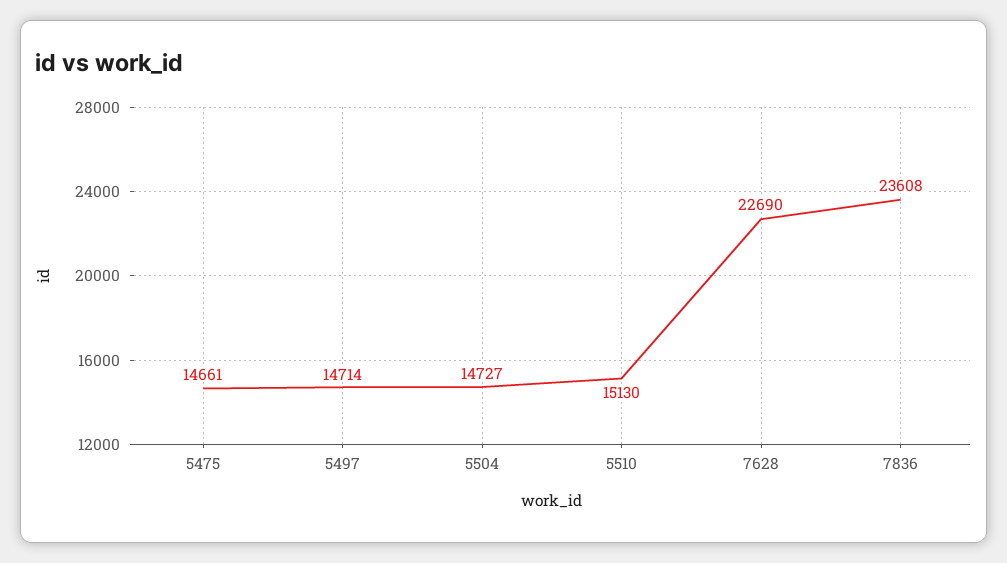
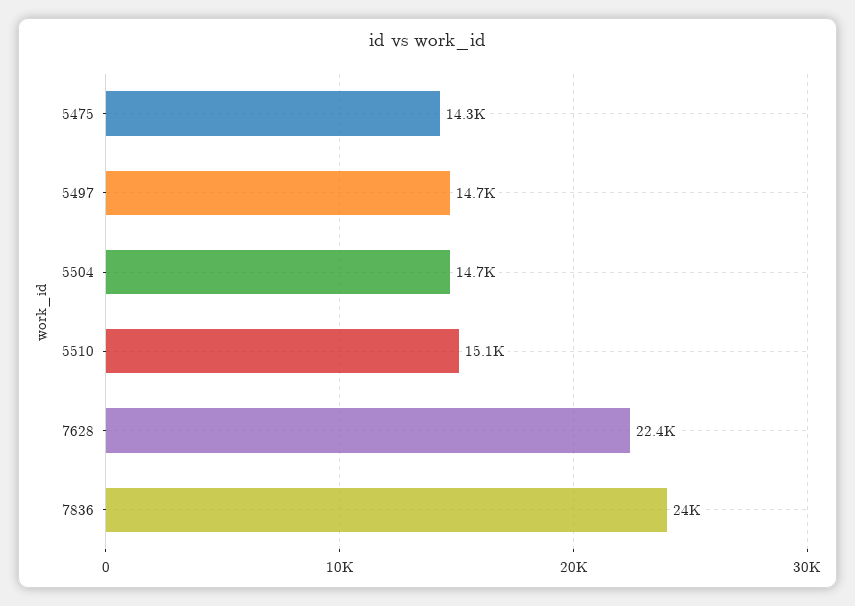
  {
-   "5475": 14661,
+   "5475": 14300,
    "5497": 14714,
    "5504": 14727,
    "5510": 15130,
-   "7628": 22690,
+   "7628": 22400,
-   "7836": 23608
+   "7836": 24000
  }

